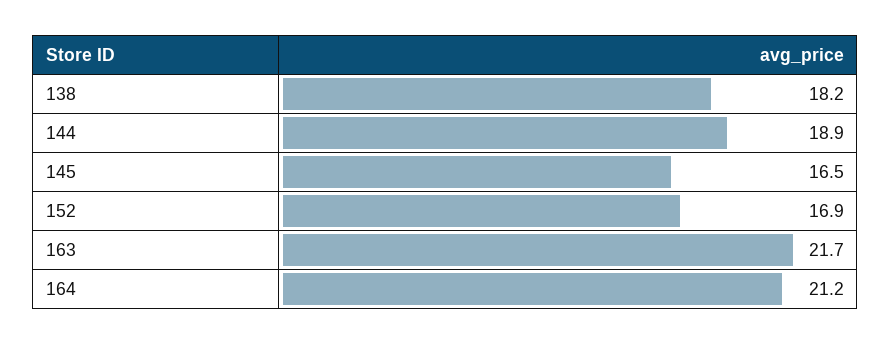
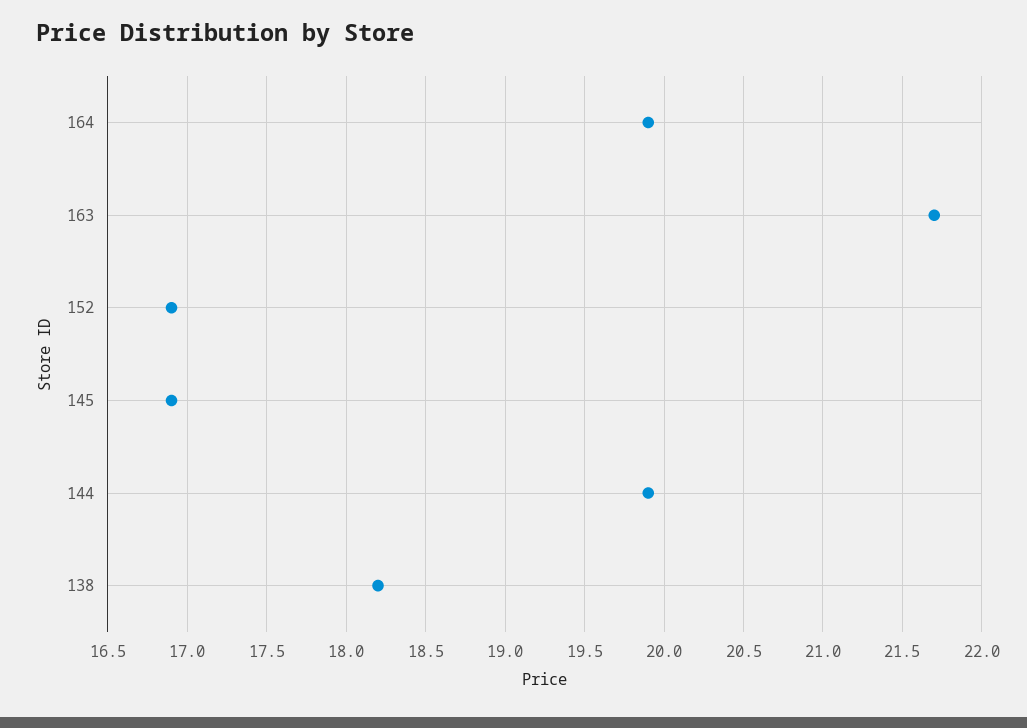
  {
    "138": 18.2,
-   "144": 18.9,
+   "144": 19.9,
-   "145": 16.5,
+   "145": 16.9,
    "152": 16.9,
    "163": 21.7,
-   "164": 21.2
+   "164": 19.9
  }

